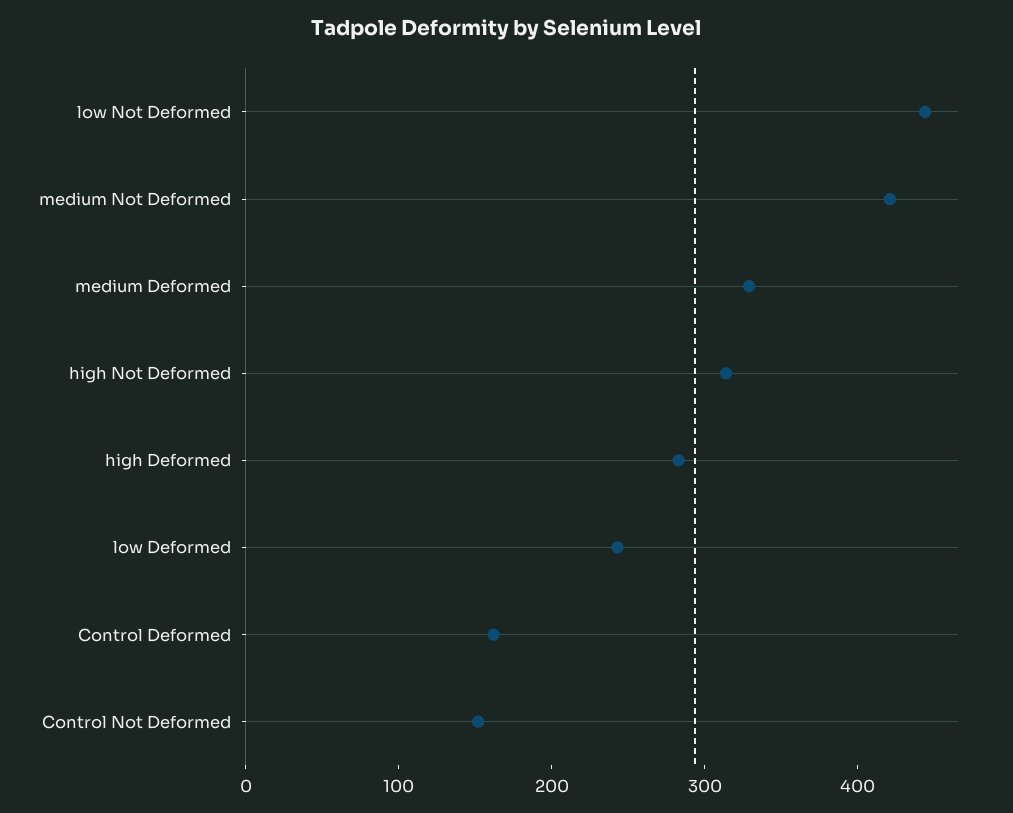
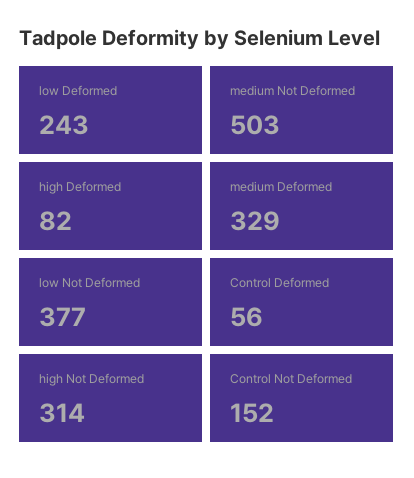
  {
-   "low Not Deformed": 440,
+   "low Not Deformed": 377,
-   "medium Not Deformed": 420,
+   "medium Not Deformed": 503,
    "medium Deformed": 329,
    "high Not Deformed": 314,
-   "high Deformed": 280,
+   "high Deformed": 82,
    "low Deformed": 243,
-   "Control Deformed": 160,
+   "Control Deformed": 56,
    "Control Not Deformed": 152
  }

